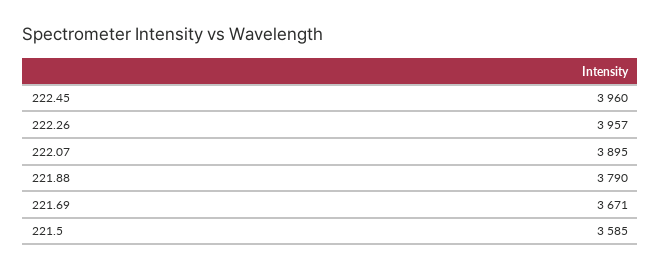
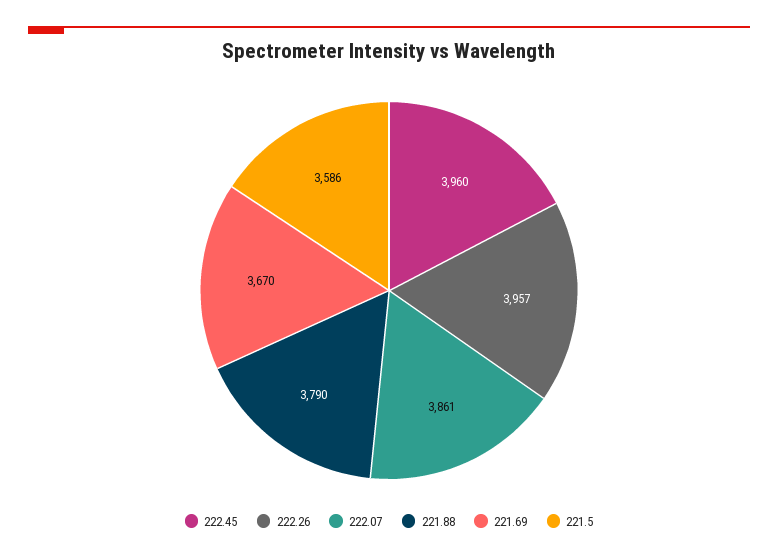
  {
    "222.45": 3960,
    "222.26": 3957,
-   "222.07": 3895,
+   "222.07": 3861,
    "221.88": 3790,
-   "221.69": 3671,
+   "221.69": 3670,
-   "221.5": 3585
+   "221.5": 3586
  }

